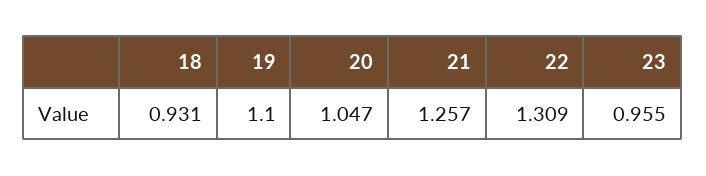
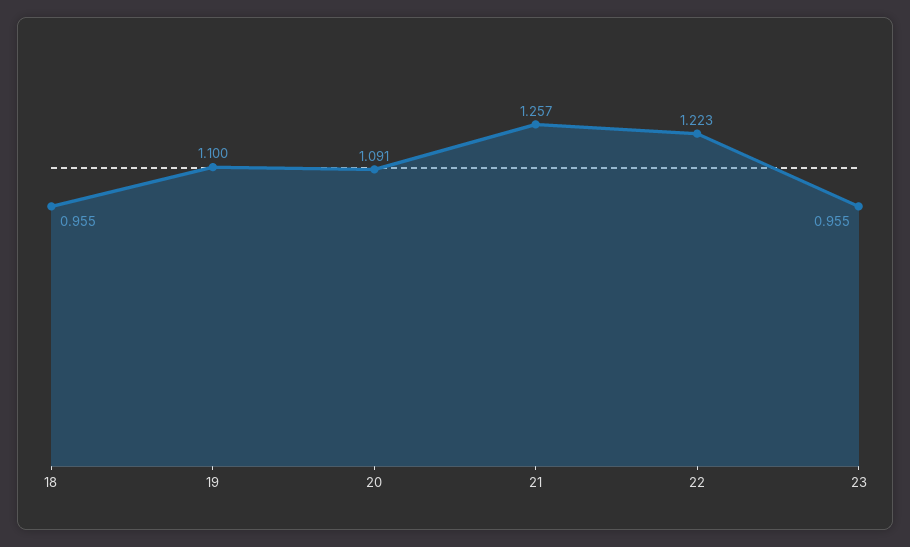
  {
-   "18": 0.931,
+   "18": 0.955,
    "19": 1.1,
-   "20": 1.047,
+   "20": 1.091,
    "21": 1.257,
-   "22": 1.309,
+   "22": 1.223,
    "23": 0.955
  }

